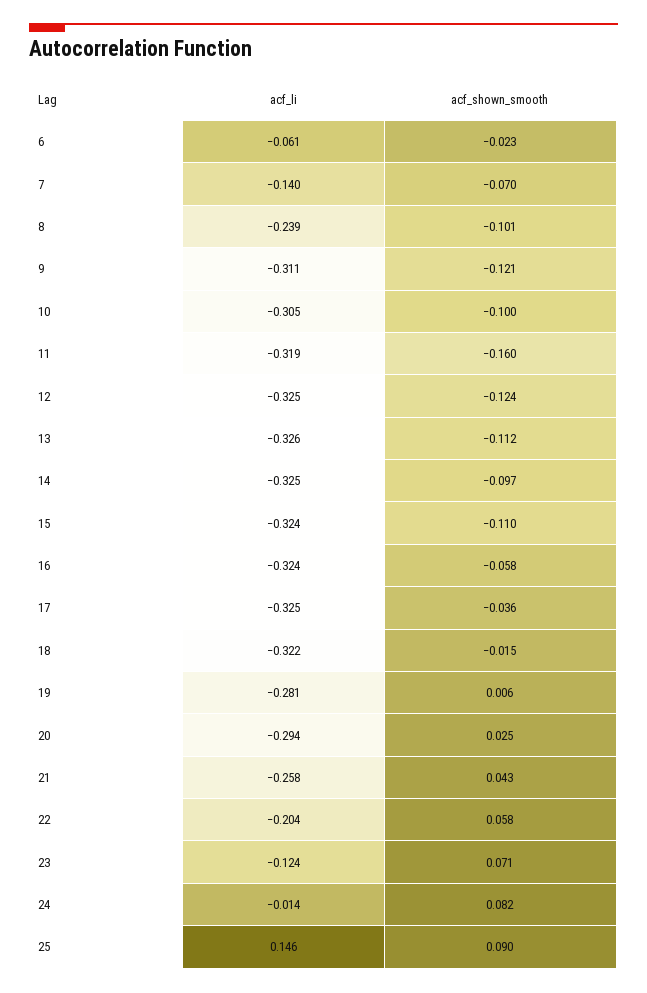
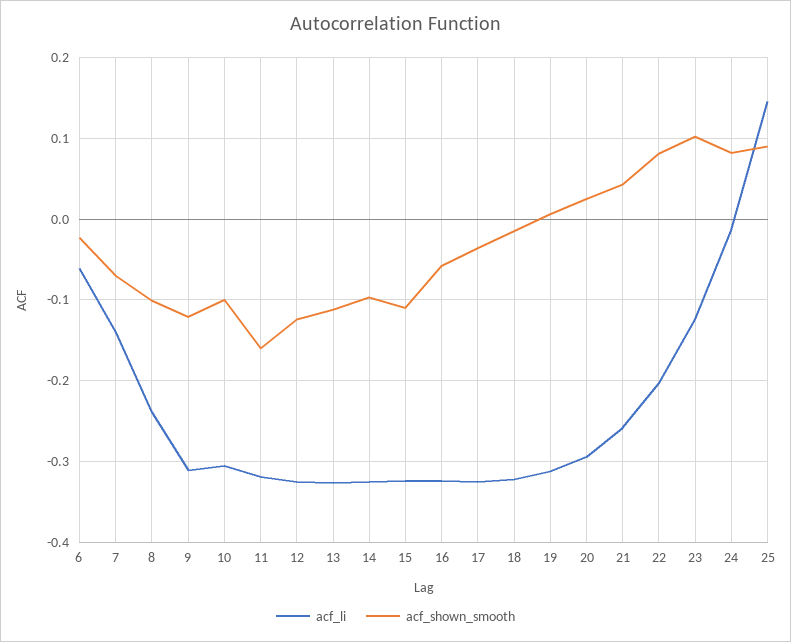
  {
    "acf_li": {
      "6": -0.061,
      "7": -0.14,
      "8": -0.239,
      "9": -0.311,
      "10": -0.305,
      "11": -0.319,
      "12": -0.325,
      "13": -0.326,
      "14": -0.325,
      "15": -0.324,
      "16": -0.324,
      "17": -0.325,
      "18": -0.322,
-     "19": -0.281,
+     "19": -0.31,
      "20": -0.294,
      "21": -0.258,
      "22": -0.204,
      "23": -0.124,
      "24": -0.014,
      "25": 0.146
    },
    "acf_shown_smooth": {
      "6": -0.023,
      "7": -0.07,
      "8": -0.101,
      "9": -0.121,
      "10": -0.1,
      "11": -0.16,
      "12": -0.124,
      "13": -0.112,
      "14": -0.097,
      "15": -0.11,
      "16": -0.058,
      "17": -0.036,
      "18": -0.015,
      "19": 0.006,
      "20": 0.025,
      "21": 0.043,
-     "22": 0.058,
+     "22": 0.08,
-     "23": 0.071,
+     "23": 0.1,
      "24": 0.082,
      "25": 0.09
    }
  }

